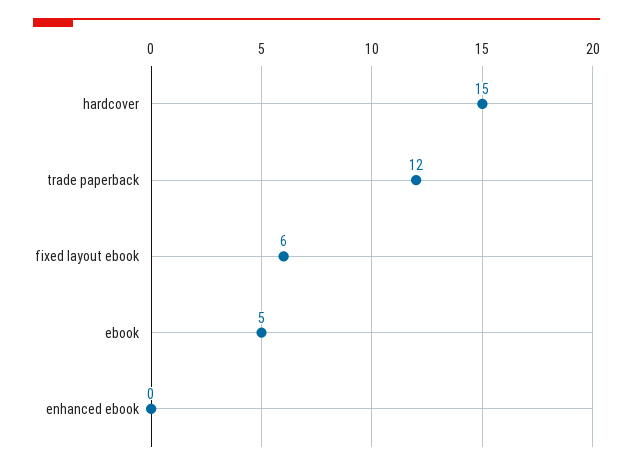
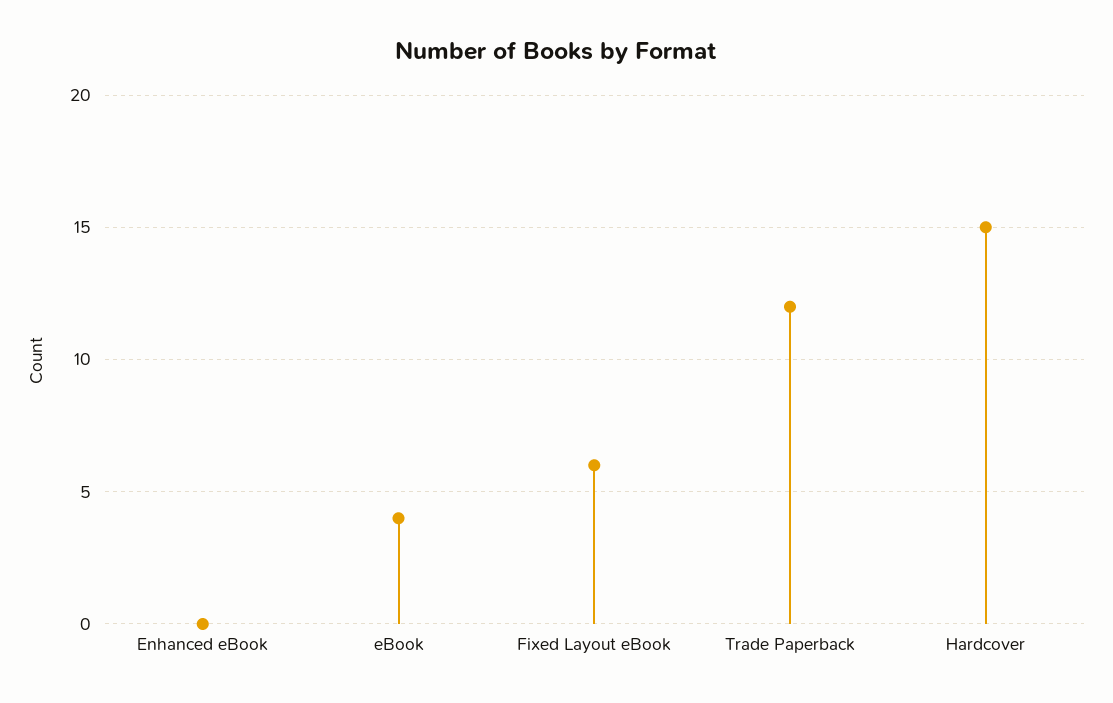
  {
    "hardcover": 15,
    "trade paperback": 12,
    "fixed layout ebook": 6,
-   "ebook": 5,
+   "ebook": 4,
    "enhanced ebook": 0
  }

